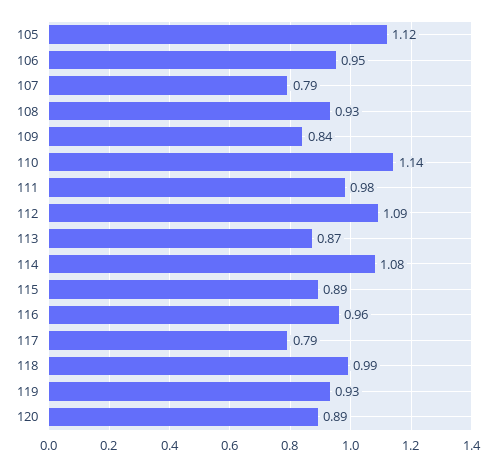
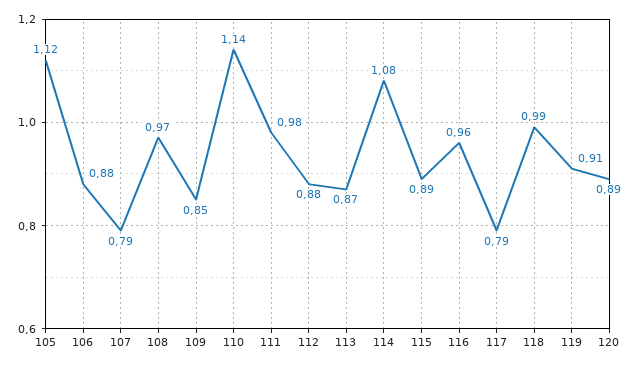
  {
    "105": 1.12,
-   "106": 0.95,
+   "106": 0.88,
    "107": 0.79,
-   "108": 0.93,
+   "108": 0.97,
-   "109": 0.84,
+   "109": 0.85,
    "110": 1.14,
    "111": 0.98,
-   "112": 1.09,
+   "112": 0.88,
    "113": 0.87,
    "114": 1.08,
    "115": 0.89,
    "116": 0.96,
    "117": 0.79,
    "118": 0.99,
-   "119": 0.93,
+   "119": 0.91,
    "120": 0.89
  }

